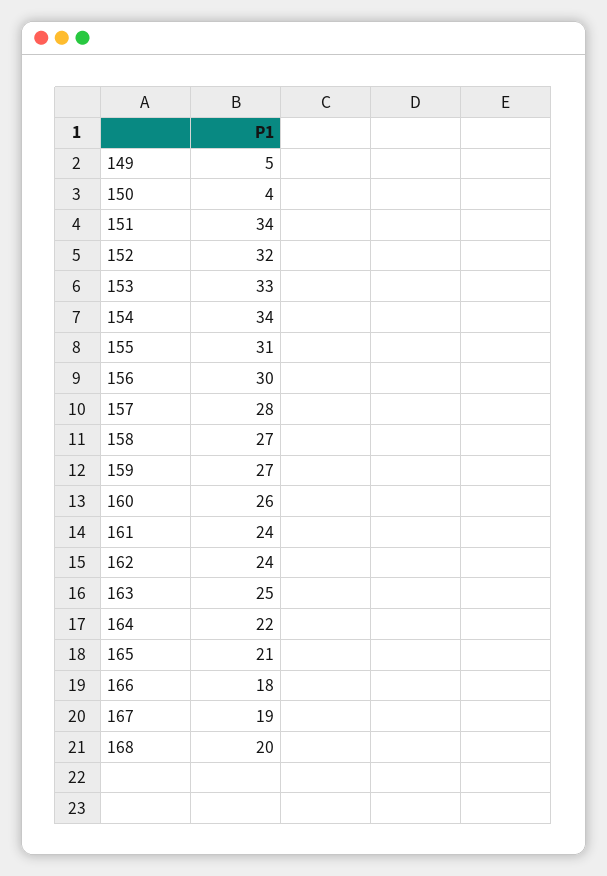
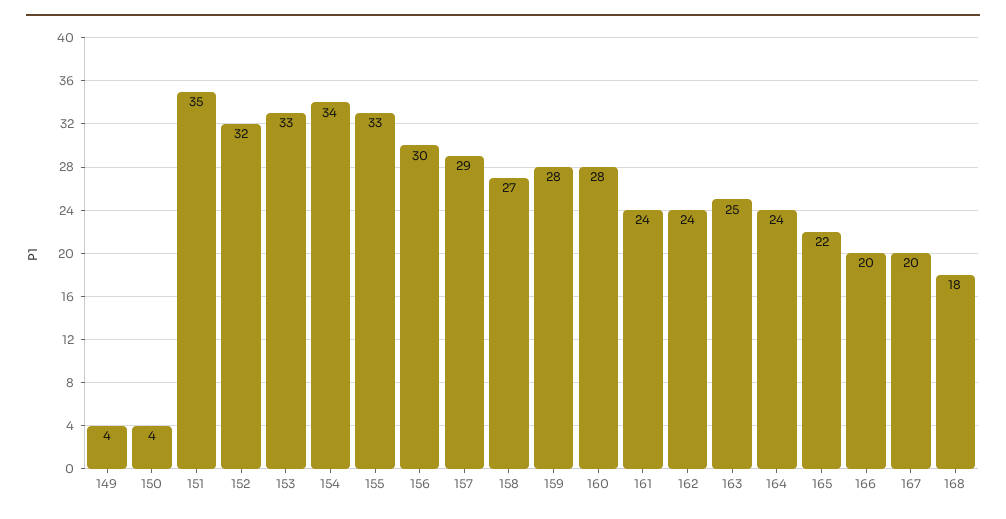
  {
-   "149": 5,
+   "149": 4,
    "150": 4,
-   "151": 34,
+   "151": 35,
    "152": 32,
    "153": 33,
    "154": 34,
-   "155": 31,
+   "155": 33,
    "156": 30,
-   "157": 28,
+   "157": 29,
    "158": 27,
-   "159": 27,
+   "159": 28,
-   "160": 26,
+   "160": 28,
    "161": 24,
    "162": 24,
    "163": 25,
-   "164": 22,
+   "164": 24,
-   "165": 21,
+   "165": 22,
-   "166": 18,
+   "166": 20,
-   "167": 19,
+   "167": 20,
-   "168": 20
+   "168": 18
  }

